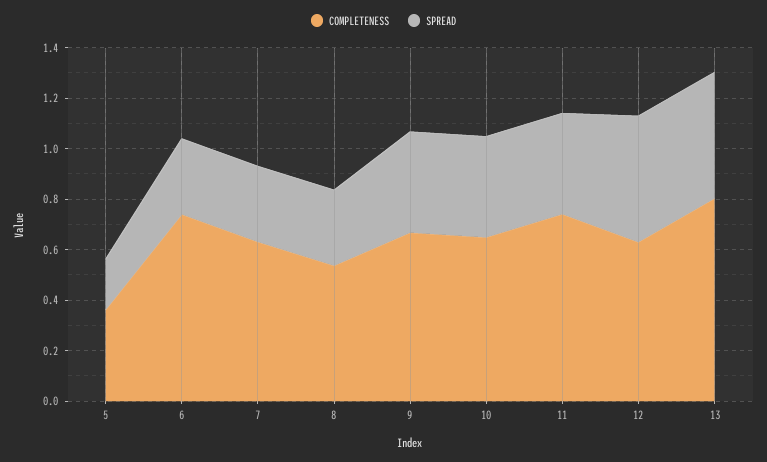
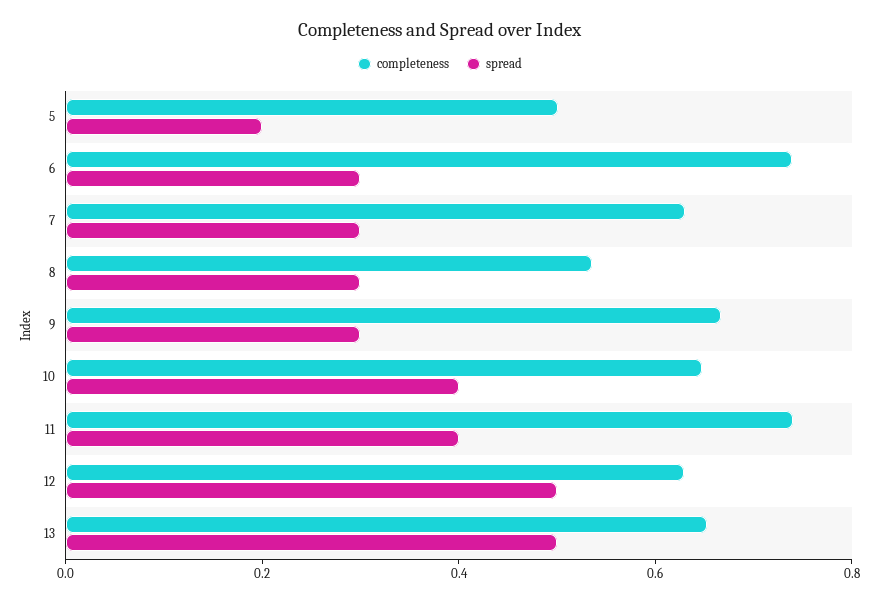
  {
    "COMPLETENESS": {
-     "5": 0.35,
+     "5": 0.5,
      "6": 0.75,
      "7": 0.65,
      "8": 0.55,
      "9": 0.65,
      "10": 0.65,
      "11": 0.75,
      "12": 0.65,
-     "13": 0.8
+     "13": 0.65
    },
    "SPREAD": {
      "5": 0.2,
      "6": 0.3,
      "7": 0.3,
      "8": 0.3,
-     "9": 0.4,
+     "9": 0.3,
      "10": 0.4,
      "11": 0.4,
      "12": 0.5,
      "13": 0.5
    }
  }

